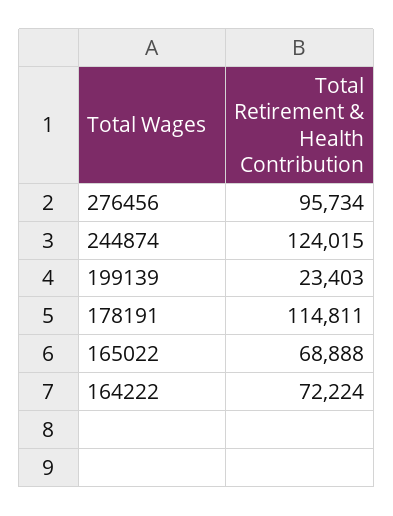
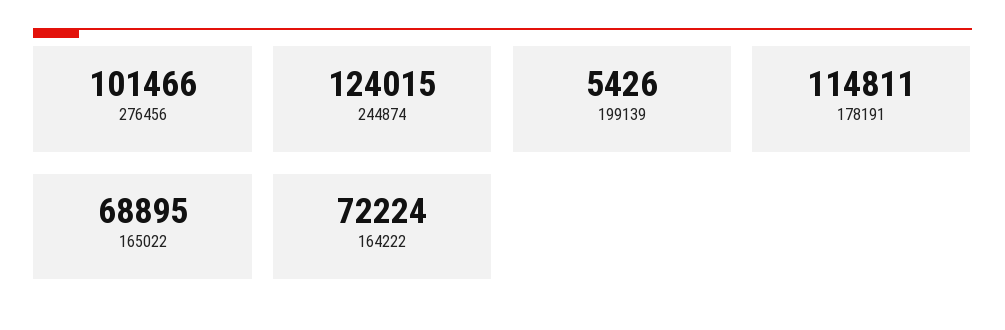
  {
-   "276456": 95734,
+   "276456": 101466,
    "244874": 124015,
-   "199139": 23403,
+   "199139": 5426,
    "178191": 114811,
-   "165022": 68888,
+   "165022": 68895,
    "164222": 72224
  }

